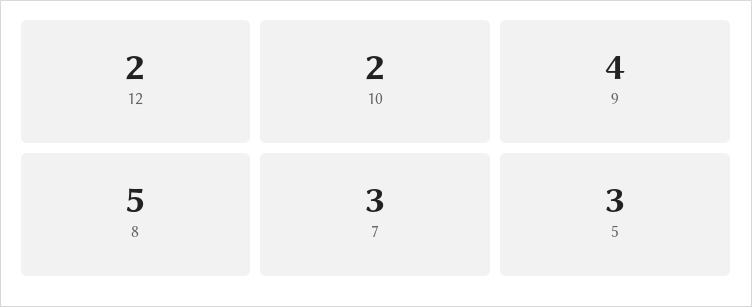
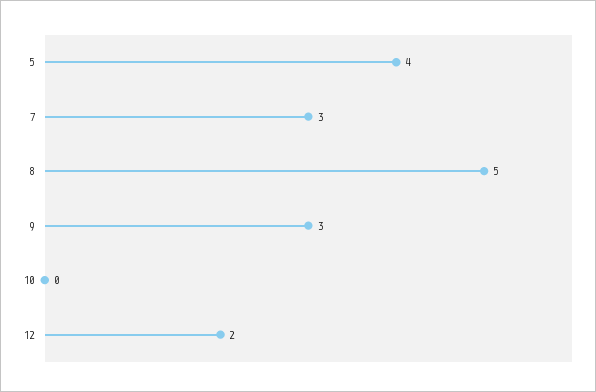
  {
    "12": 2,
-   "10": 2,
+   "10": 0,
-   "9": 4,
+   "9": 3,
    "8": 5,
    "7": 3,
-   "5": 3
+   "5": 4
  }

